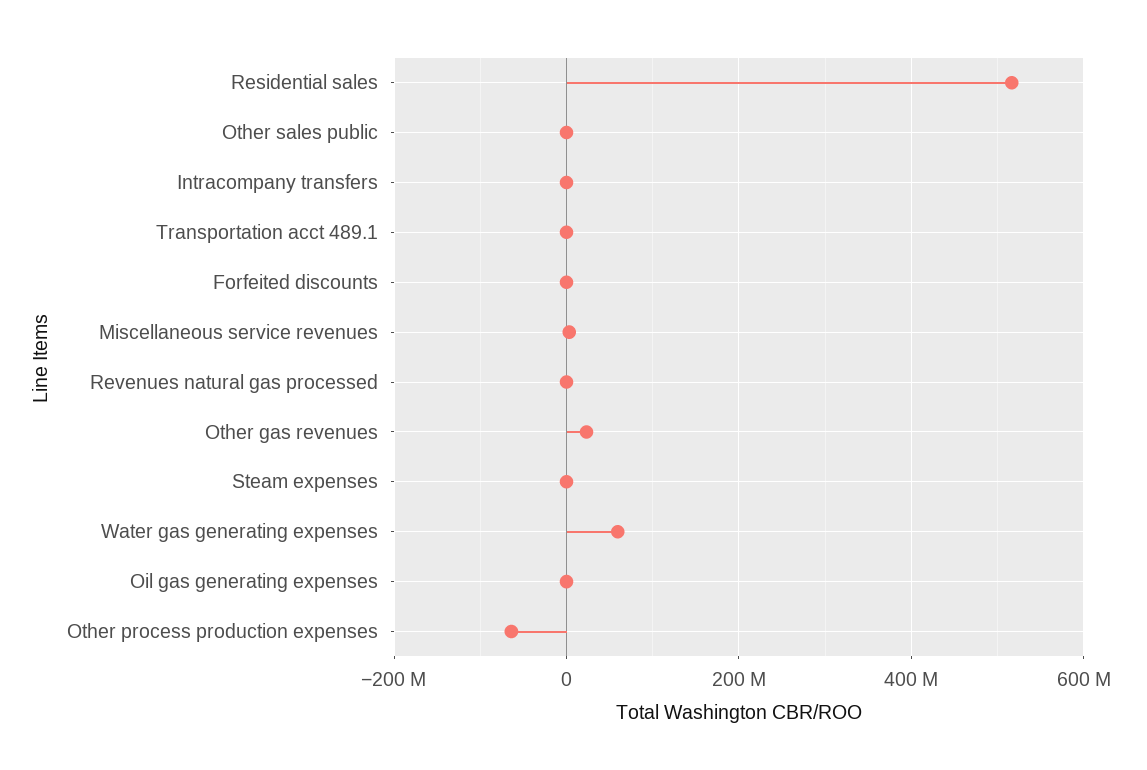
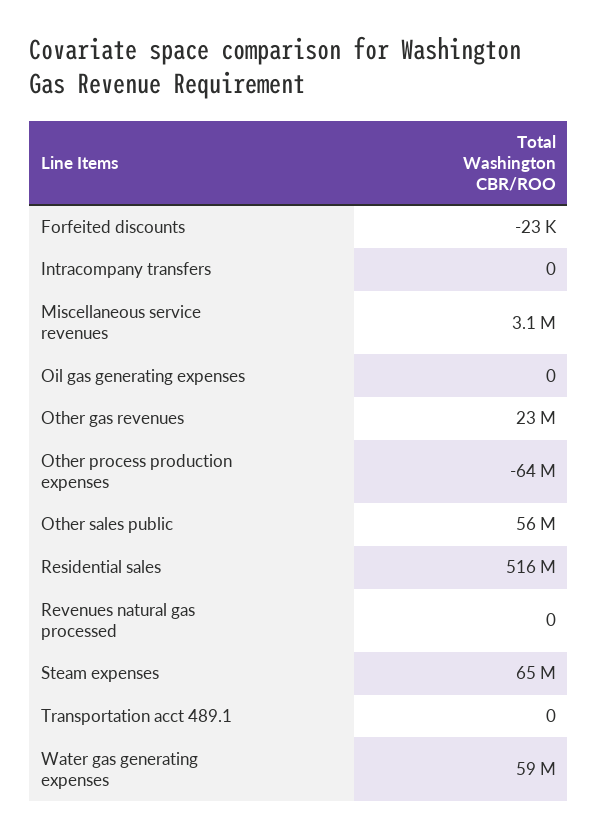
  {
    "Residential sales": 516000000,
-   "Other sales public": 0,
+   "Other sales public": 56000000,
    "Intracompany transfers": 0,
    "Transportation acct 489.1": 0,
    "Forfeited discounts": -23000,
    "Miscellaneous service revenues": 3100000,
    "Revenues natural gas processed": 0,
    "Other gas revenues": 23000000,
-   "Steam expenses": 0,
+   "Steam expenses": 65000000,
    "Water gas generating expenses": 59000000,
    "Oil gas generating expenses": 0,
    "Other process production expenses": -64000000
  }

